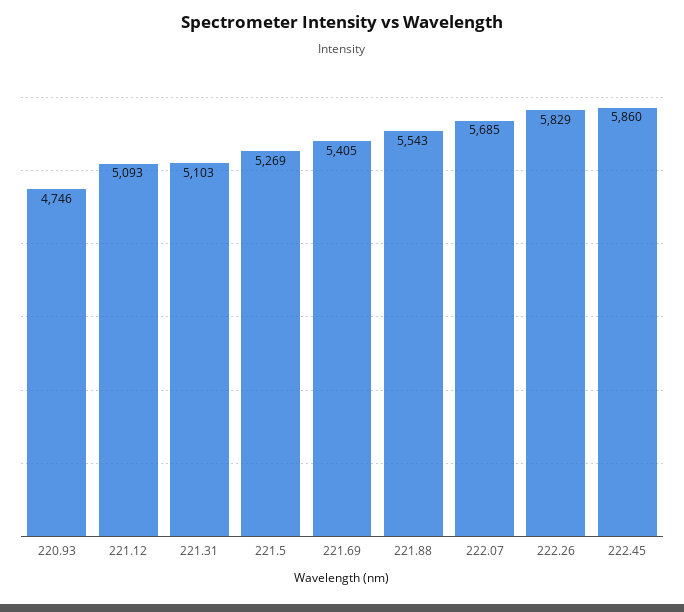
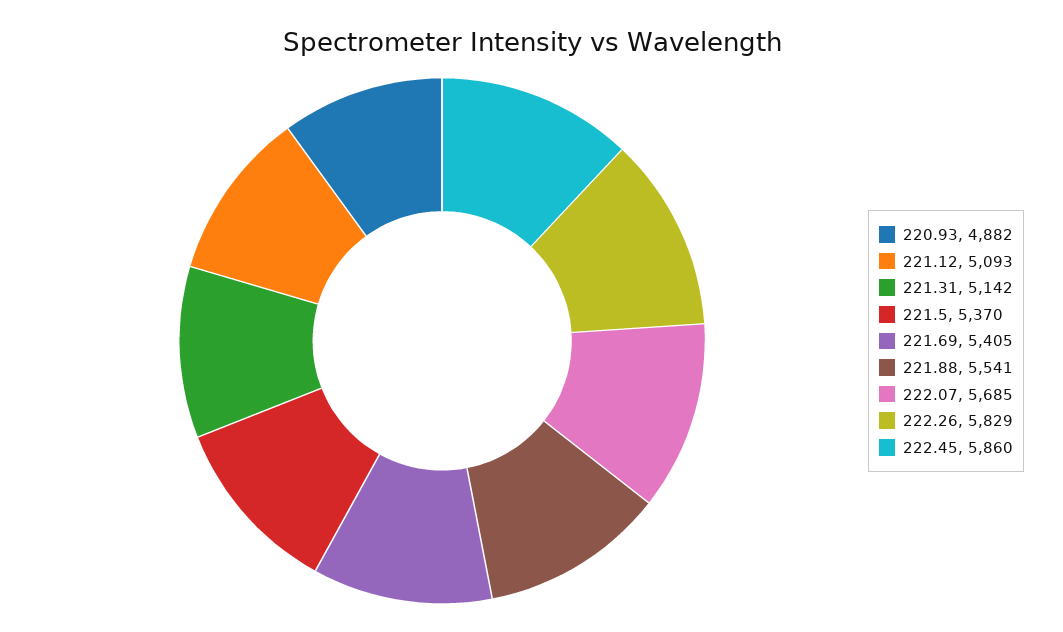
  {
-   "220.93": 4746,
+   "220.93": 4882,
    "221.12": 5093,
-   "221.31": 5103,
+   "221.31": 5142,
-   "221.5": 5269,
+   "221.5": 5370,
    "221.69": 5405,
-   "221.88": 5543,
+   "221.88": 5541,
    "222.07": 5685,
    "222.26": 5829,
    "222.45": 5860
  }

